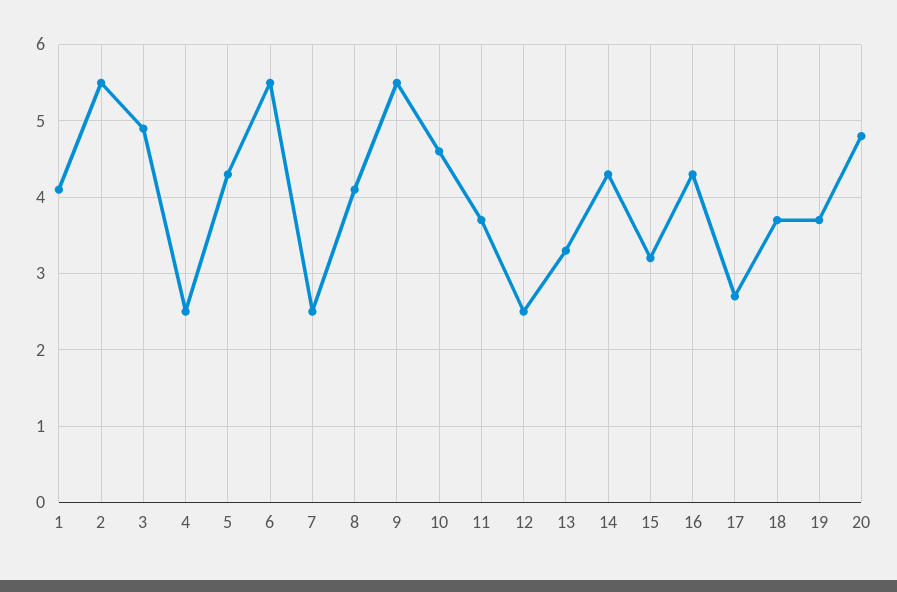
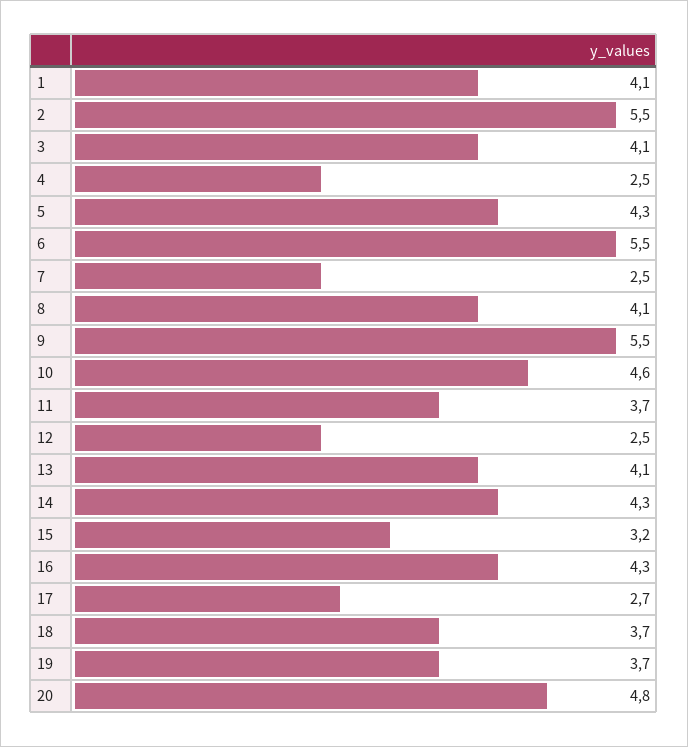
  {
    "1": 4.1,
    "2": 5.5,
-   "3": 4.9,
+   "3": 4.1,
    "4": 2.5,
    "5": 4.3,
    "6": 5.5,
    "7": 2.5,
    "8": 4.1,
    "9": 5.5,
    "10": 4.6,
    "11": 3.7,
    "12": 2.5,
-   "13": 3.3,
+   "13": 4.1,
    "14": 4.3,
    "15": 3.2,
    "16": 4.3,
    "17": 2.7,
    "18": 3.7,
    "19": 3.7,
    "20": 4.8
  }

